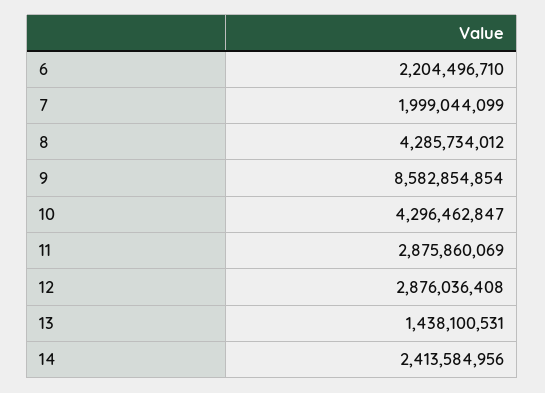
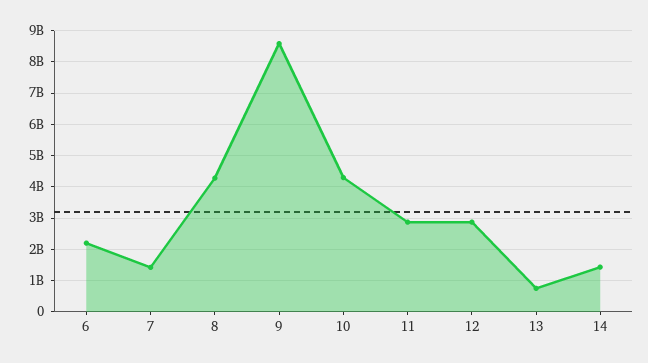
  {
    "6": 2204496710,
-   "7": 1999044099,
+   "7": 1400000000,
    "8": 4285734012,
    "9": 8582854854,
    "10": 4296462847,
    "11": 2875860069,
    "12": 2876036408,
-   "13": 1438100531,
+   "13": 800000000,
-   "14": 2413584956
+   "14": 1400000000
  }

